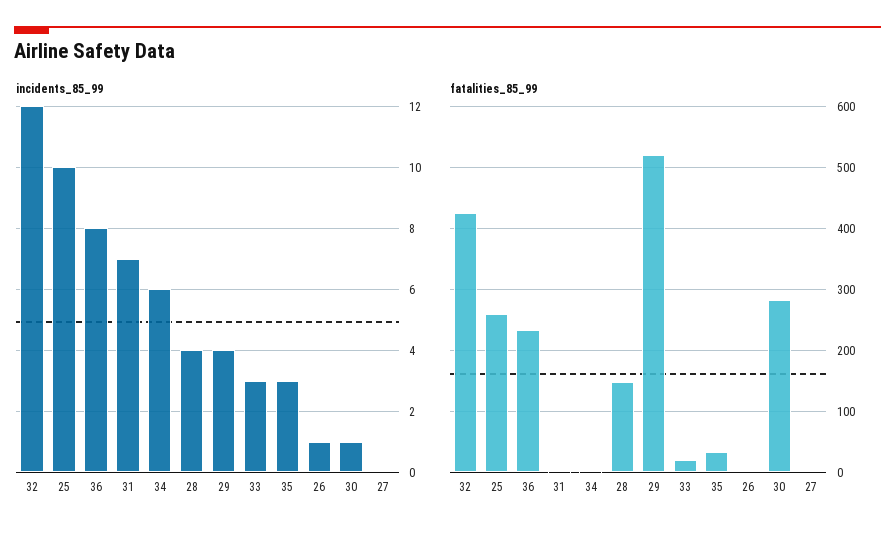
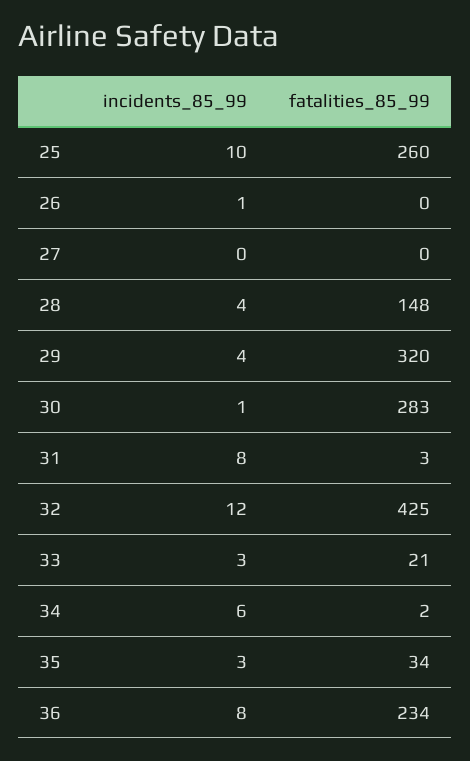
  {
    "incidents_85_99": {
      "32": 12,
      "25": 10,
      "36": 8,
-     "31": 7,
+     "31": 8,
      "34": 6,
      "28": 4,
      "29": 4,
      "33": 3,
      "35": 3,
      "26": 1,
      "30": 1,
      "27": 0
    },
    "fatalities_85_99": {
      "32": 425,
      "25": 260,
      "36": 234,
      "31": 3,
      "34": 2,
      "28": 148,
-     "29": 520,
+     "29": 320,
      "33": 21,
      "35": 34,
      "26": 0,
      "30": 283,
      "27": 0
    }
  }

